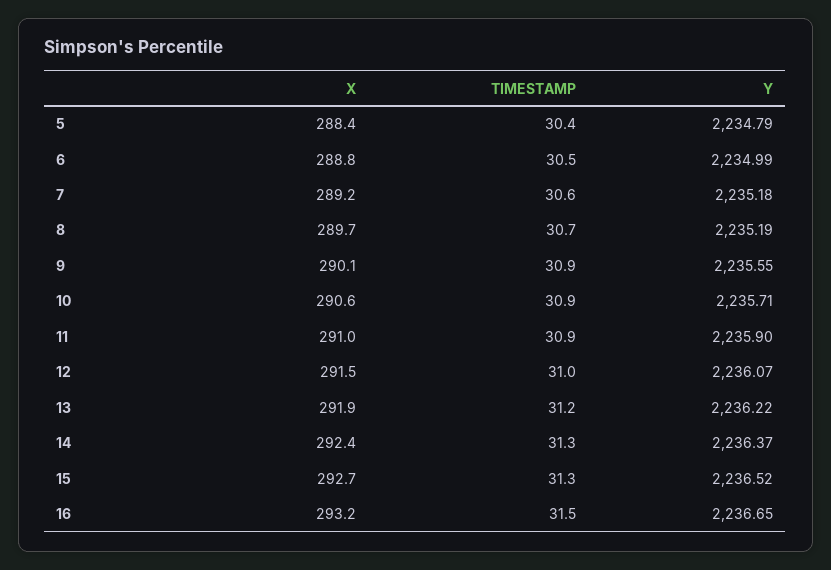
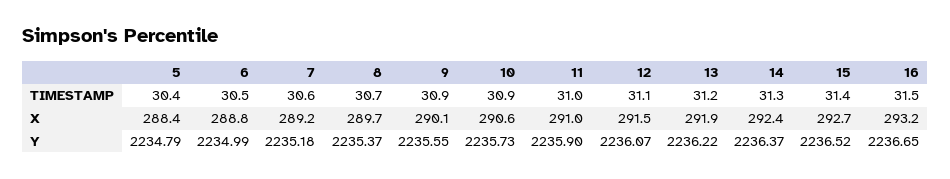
  {
    "X": {
      "5": 288.4,
      "6": 288.8,
      "7": 289.2,
      "8": 289.7,
      "9": 290.1,
      "10": 290.6,
      "11": 291,
      "12": 291.5,
      "13": 291.9,
      "14": 292.4,
      "15": 292.7,
      "16": 293.2
    },
    "TIMESTAMP": {
      "5": 30.4,
      "6": 30.5,
      "7": 30.6,
      "8": 30.7,
      "9": 30.9,
      "10": 30.9,
-     "11": 30.9,
+     "11": 31,
-     "12": 31,
+     "12": 31.1,
      "13": 31.2,
      "14": 31.3,
-     "15": 31.3,
+     "15": 31.4,
      "16": 31.5
    },
    "Y": {
      "5": 2234.79,
      "6": 2234.99,
      "7": 2235.18,
-     "8": 2235.19,
+     "8": 2235.37,
      "9": 2235.55,
-     "10": 2235.71,
+     "10": 2235.73,
      "11": 2235.9,
      "12": 2236.07,
      "13": 2236.22,
      "14": 2236.37,
      "15": 2236.52,
      "16": 2236.65
    }
  }

